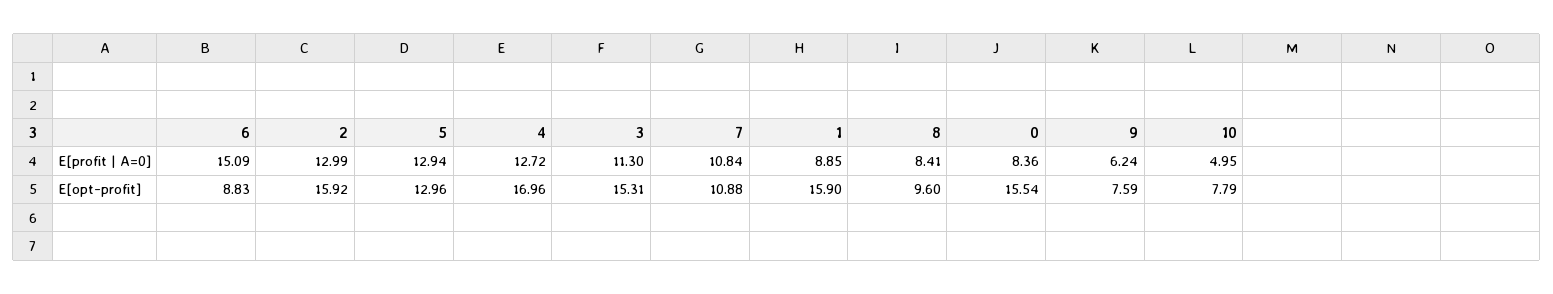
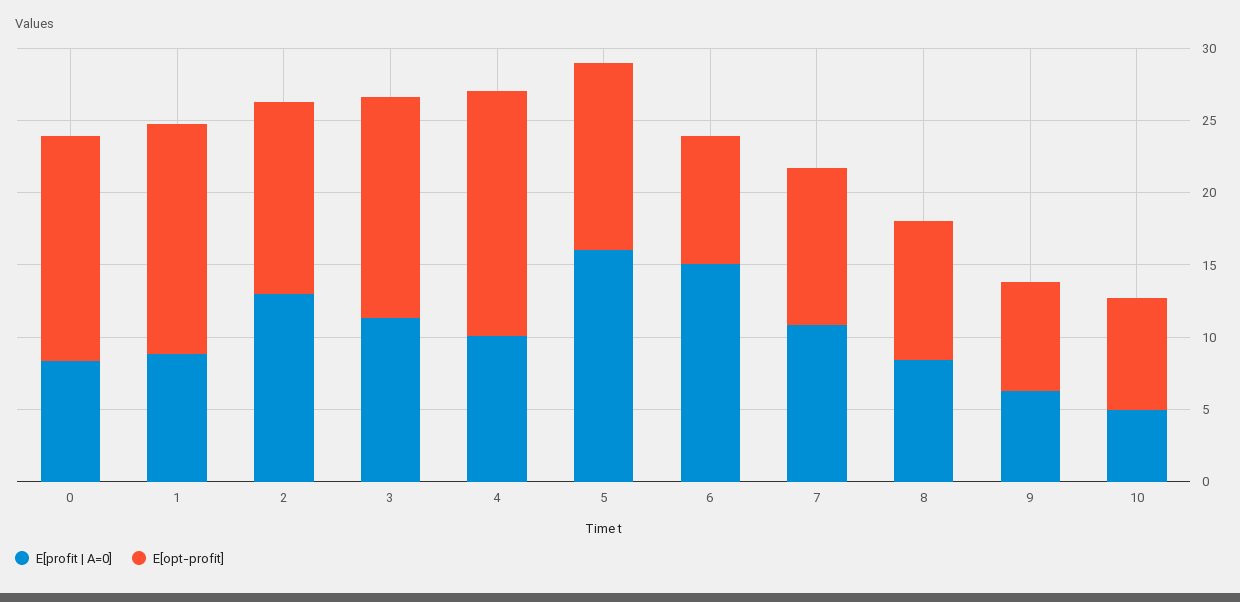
  {
    "E[profit | A=0]": {
      "6": 15.09,
      "2": 12.99,
-     "5": 12.94,
+     "5": 16,
-     "4": 12.72,
+     "4": 10,
      "3": 11.3,
      "7": 10.84,
      "1": 8.85,
      "8": 8.41,
      "0": 8.36,
      "9": 6.24,
      "10": 4.95
    },
    "E[opt-profit]": {
      "6": 8.83,
-     "2": 15.92,
+     "2": 13,
      "5": 12.96,
      "4": 16.96,
      "3": 15.31,
      "7": 10.88,
      "1": 15.9,
      "8": 9.6,
      "0": 15.54,
      "9": 7.59,
      "10": 7.79
    }
  }

